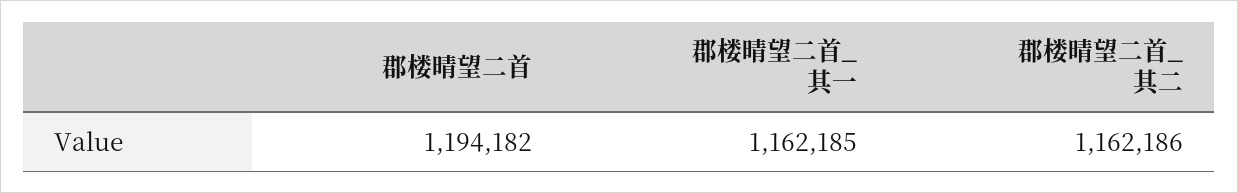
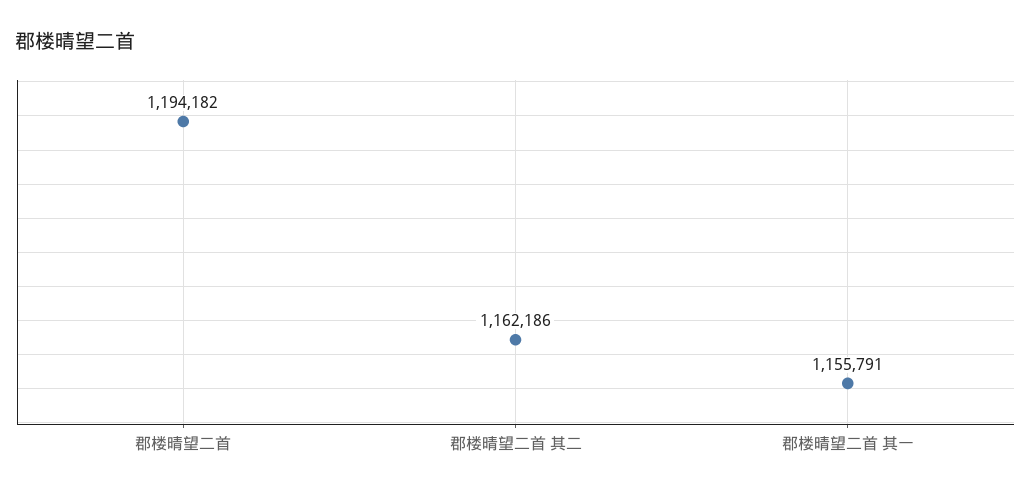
  {
    "郡楼晴望二首": 1194182,
-   "郡楼晴望二首_其一": 1162185,
+   "郡楼晴望二首_其一": 1155791,
    "郡楼晴望二首_其二": 1162186
  }

